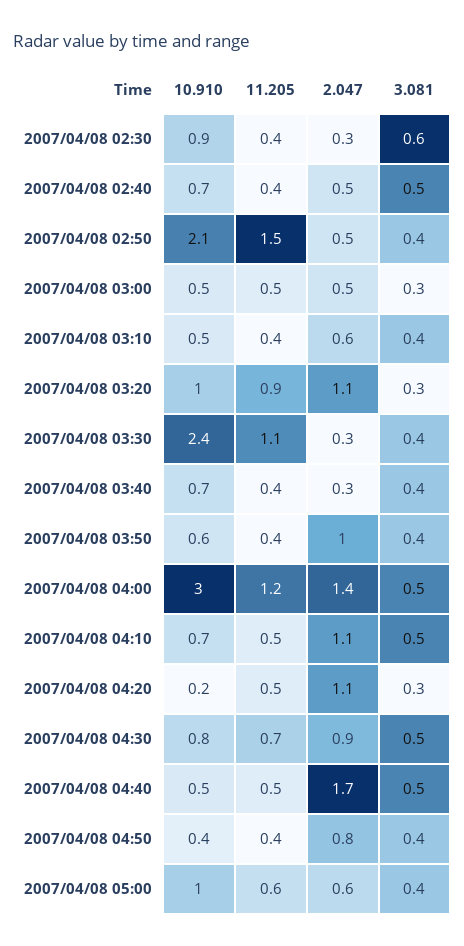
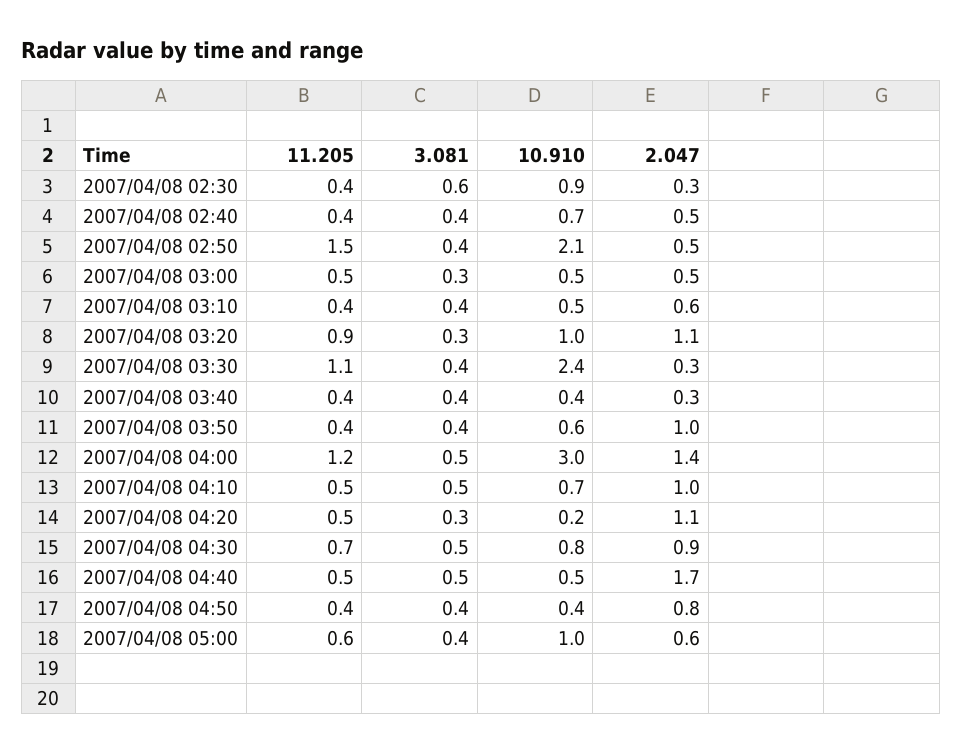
  {
    "10.910": {
      "2007/04/08 02:30": 0.9,
      "2007/04/08 02:40": 0.7,
      "2007/04/08 02:50": 2.1,
      "2007/04/08 03:00": 0.5,
      "2007/04/08 03:10": 0.5,
      "2007/04/08 03:20": 1,
      "2007/04/08 03:30": 2.4,
-     "2007/04/08 03:40": 0.7,
+     "2007/04/08 03:40": 0.4,
      "2007/04/08 03:50": 0.6,
      "2007/04/08 04:00": 3,
      "2007/04/08 04:10": 0.7,
      "2007/04/08 04:20": 0.2,
      "2007/04/08 04:30": 0.8,
      "2007/04/08 04:40": 0.5,
      "2007/04/08 04:50": 0.4,
      "2007/04/08 05:00": 1
    },
    "11.205": {
      "2007/04/08 02:30": 0.4,
      "2007/04/08 02:40": 0.4,
      "2007/04/08 02:50": 1.5,
      "2007/04/08 03:00": 0.5,
      "2007/04/08 03:10": 0.4,
      "2007/04/08 03:20": 0.9,
      "2007/04/08 03:30": 1.1,
      "2007/04/08 03:40": 0.4,
      "2007/04/08 03:50": 0.4,
      "2007/04/08 04:00": 1.2,
      "2007/04/08 04:10": 0.5,
      "2007/04/08 04:20": 0.5,
      "2007/04/08 04:30": 0.7,
      "2007/04/08 04:40": 0.5,
      "2007/04/08 04:50": 0.4,
      "2007/04/08 05:00": 0.6
    },
    "2.047": {
      "2007/04/08 02:30": 0.3,
      "2007/04/08 02:40": 0.5,
      "2007/04/08 02:50": 0.5,
      "2007/04/08 03:00": 0.5,
      "2007/04/08 03:10": 0.6,
      "2007/04/08 03:20": 1.1,
      "2007/04/08 03:30": 0.3,
      "2007/04/08 03:40": 0.3,
      "2007/04/08 03:50": 1,
      "2007/04/08 04:00": 1.4,
-     "2007/04/08 04:10": 1.1,
+     "2007/04/08 04:10": 1,
      "2007/04/08 04:20": 1.1,
      "2007/04/08 04:30": 0.9,
      "2007/04/08 04:40": 1.7,
      "2007/04/08 04:50": 0.8,
      "2007/04/08 05:00": 0.6
    },
    "3.081": {
      "2007/04/08 02:30": 0.6,
-     "2007/04/08 02:40": 0.5,
+     "2007/04/08 02:40": 0.4,
      "2007/04/08 02:50": 0.4,
      "2007/04/08 03:00": 0.3,
      "2007/04/08 03:10": 0.4,
      "2007/04/08 03:20": 0.3,
      "2007/04/08 03:30": 0.4,
      "2007/04/08 03:40": 0.4,
      "2007/04/08 03:50": 0.4,
      "2007/04/08 04:00": 0.5,
      "2007/04/08 04:10": 0.5,
      "2007/04/08 04:20": 0.3,
      "2007/04/08 04:30": 0.5,
      "2007/04/08 04:40": 0.5,
      "2007/04/08 04:50": 0.4,
      "2007/04/08 05:00": 0.4
    }
  }

